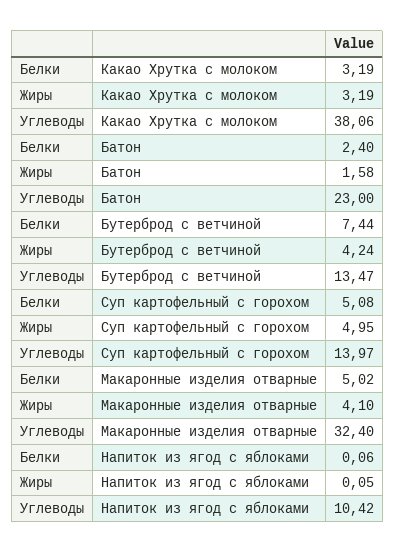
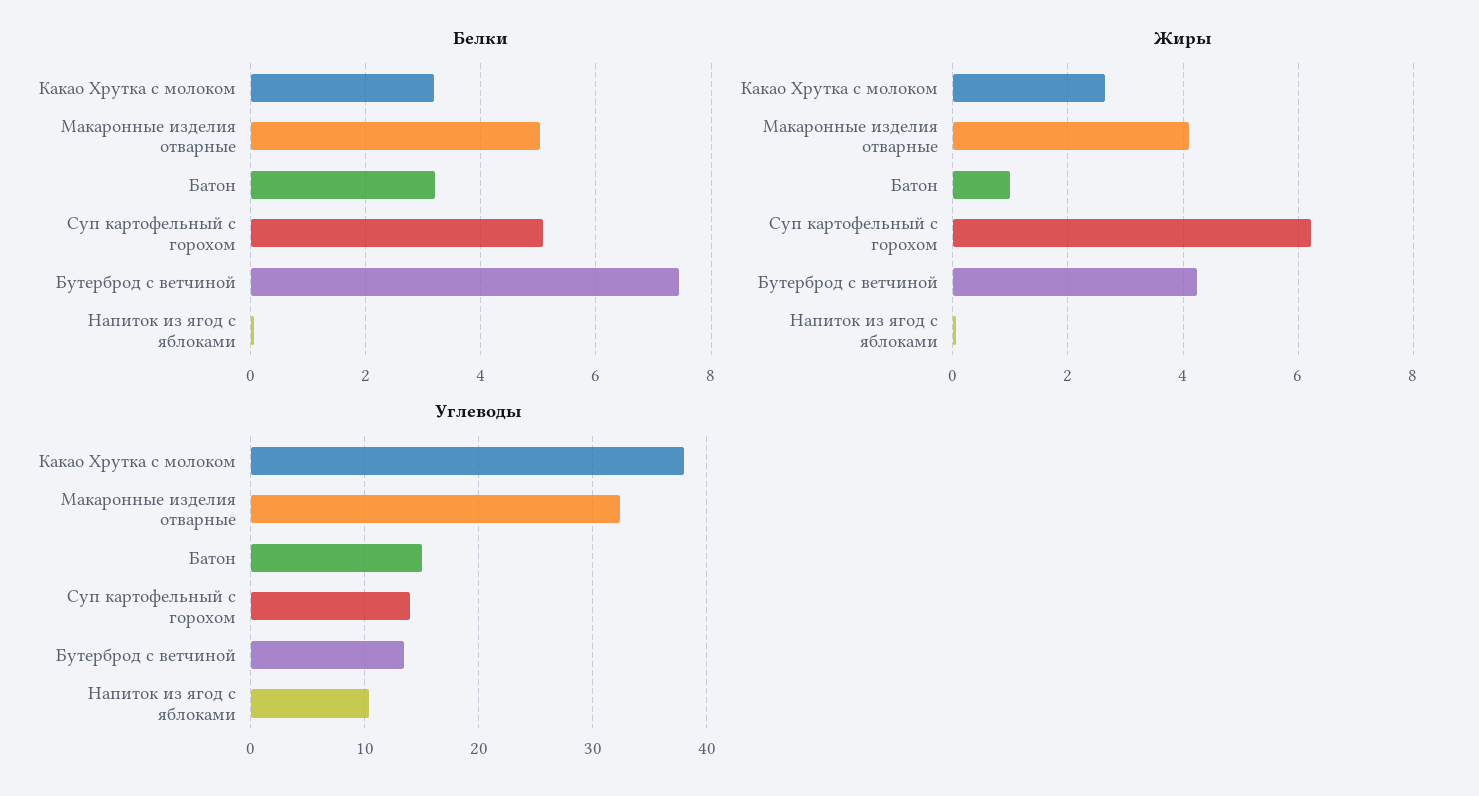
  {
    "Белки": {
      "Какао Хрутка с молоком": 3.19,
-     "Батон": 2.4,
+     "Батон": 3.2,
      "Бутерброд с ветчиной": 7.44,
      "Суп картофельный с горохом": 5.08,
      "Макаронные изделия отварные": 5.02,
      "Напиток из ягод с яблоками": 0.06
    },
    "Жиры": {
-     "Какао Хрутка с молоком": 3.19,
+     "Какао Хрутка с молоком": 2.6,
-     "Батон": 1.58,
+     "Батон": 1,
      "Бутерброд с ветчиной": 4.24,
-     "Суп картофельный с горохом": 4.95,
+     "Суп картофельный с горохом": 6.2,
      "Макаронные изделия отварные": 4.1,
      "Напиток из ягод с яблоками": 0.05
    },
    "Углеводы": {
      "Какао Хрутка с молоком": 38.06,
-     "Батон": 23,
+     "Батон": 15,
      "Бутерброд с ветчиной": 13.47,
      "Суп картофельный с горохом": 13.97,
      "Макаронные изделия отварные": 32.4,
      "Напиток из ягод с яблоками": 10.42
    }
  }

